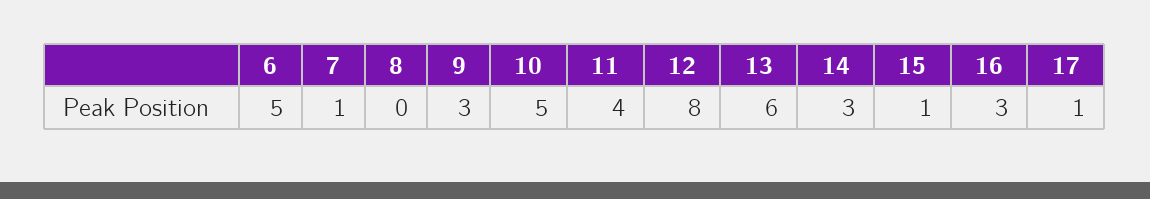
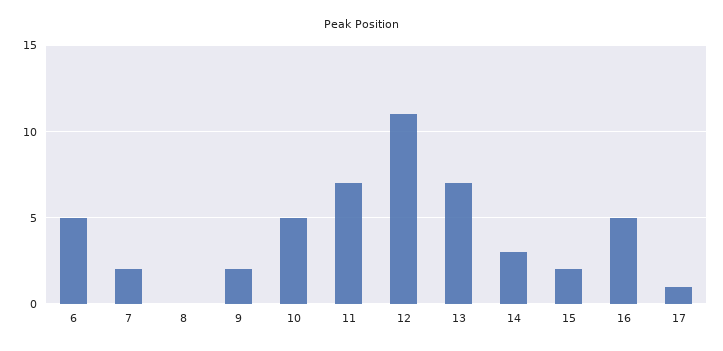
  {
    "6": 5,
-   "7": 1,
+   "7": 2,
    "8": 0,
-   "9": 3,
+   "9": 2,
    "10": 5,
-   "11": 4,
+   "11": 7,
-   "12": 8,
+   "12": 11,
-   "13": 6,
+   "13": 7,
    "14": 3,
-   "15": 1,
+   "15": 2,
-   "16": 3,
+   "16": 5,
    "17": 1
  }

